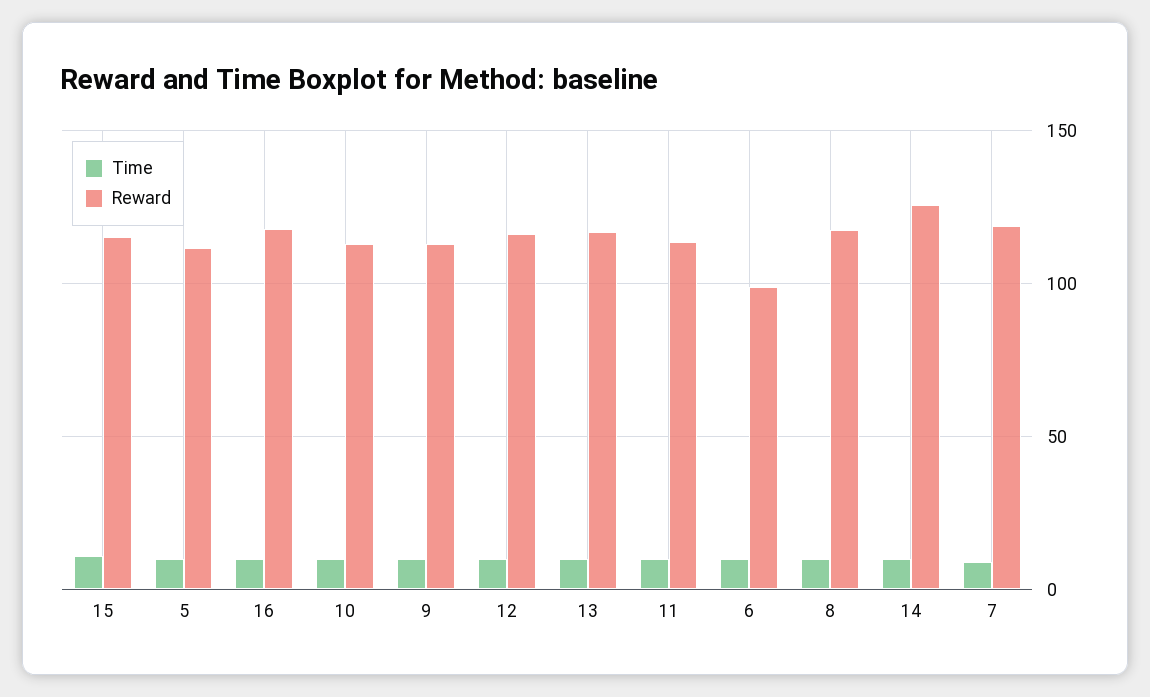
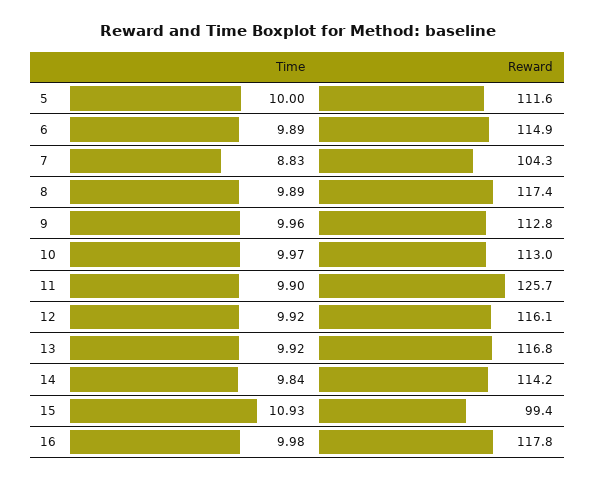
  {
    "Time": {
      "15": 10.93,
      "5": 10,
      "16": 9.98,
      "10": 9.97,
      "9": 9.96,
      "12": 9.92,
      "13": 9.92,
      "11": 9.9,
      "6": 9.89,
      "8": 9.89,
      "14": 9.84,
      "7": 8.83
    },
    "Reward": {
-     "15": 115,
+     "15": 99.4,
      "5": 111.6,
      "16": 117.8,
      "10": 113,
      "9": 112.8,
      "12": 116.1,
      "13": 116.8,
-     "11": 115,
+     "11": 125.7,
-     "6": 100,
+     "6": 114.9,
      "8": 117.4,
-     "14": 125,
+     "14": 114.2,
-     "7": 120
+     "7": 104.3
    }
  }

